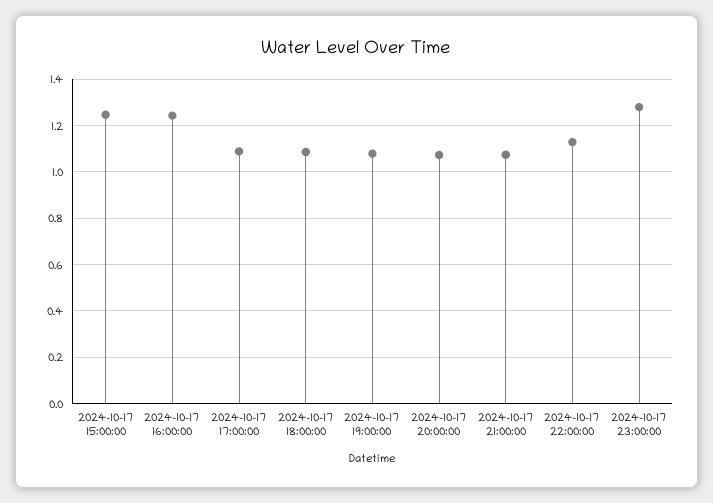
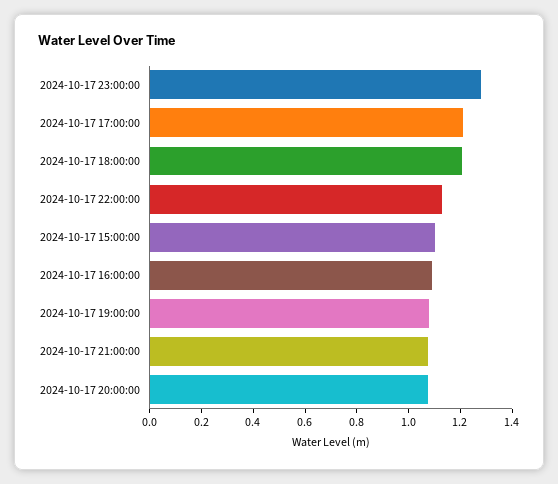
  {
-   "2024-10-17 15:00:00": 1.25,
+   "2024-10-17 15:00:00": 1.1,
-   "2024-10-17 16:00:00": 1.25,
+   "2024-10-17 16:00:00": 1.1,
-   "2024-10-17 17:00:00": 1.1,
+   "2024-10-17 17:00:00": 1.2,
-   "2024-10-17 18:00:00": 1.1,
+   "2024-10-17 18:00:00": 1.2,
    "2024-10-17 19:00:00": 1.1,
    "2024-10-17 20:00:00": 1.05,
    "2024-10-17 21:00:00": 1.05,
    "2024-10-17 22:00:00": 1.15,
    "2024-10-17 23:00:00": 1.3
  }

